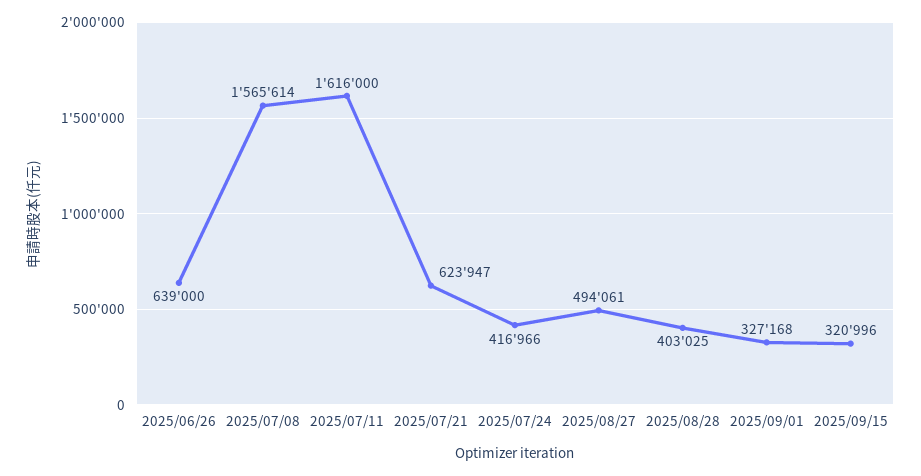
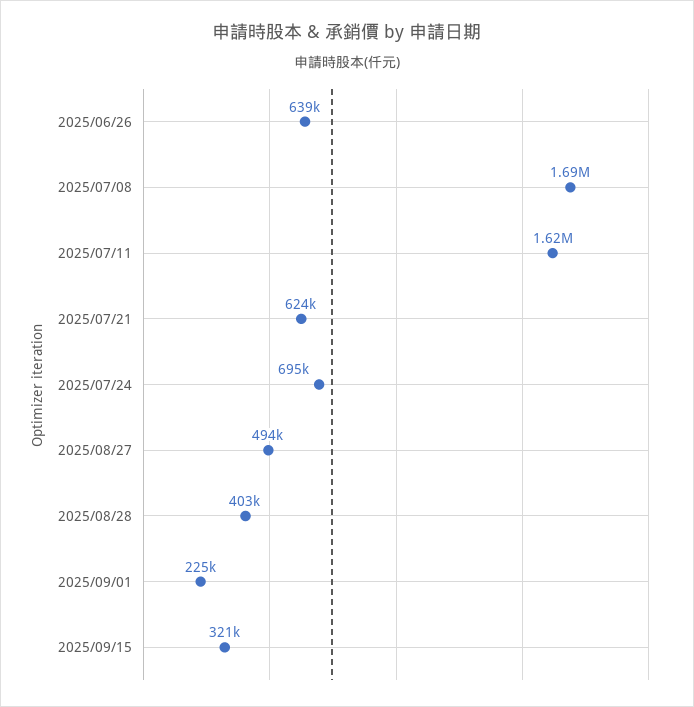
  {
    "2025/06/26": 639000,
-   "2025/07/08": 1565614,
+   "2025/07/08": 1690000,
    "2025/07/11": 1616000,
    "2025/07/21": 623947,
-   "2025/07/24": 416966,
+   "2025/07/24": 695000,
    "2025/08/27": 494061,
    "2025/08/28": 403025,
-   "2025/09/01": 327168,
+   "2025/09/01": 225000,
    "2025/09/15": 320996
  }

